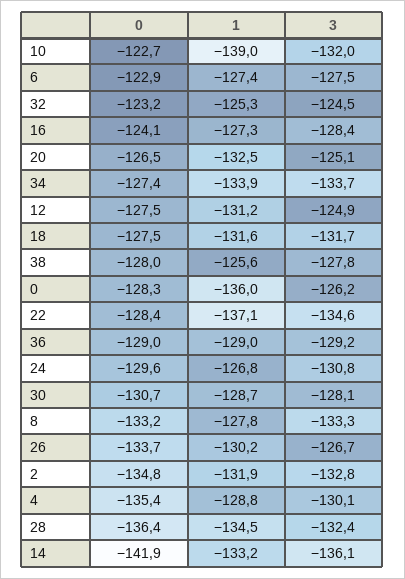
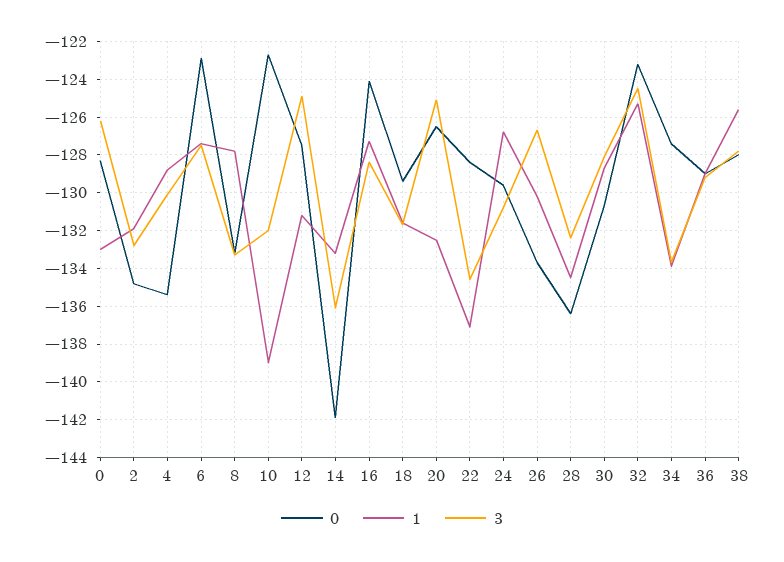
  {
    "0": {
      "10": -122.7,
      "6": -122.9,
      "32": -123.2,
      "16": -124.1,
      "20": -126.5,
      "34": -127.4,
      "12": -127.5,
-     "18": -127.5,
+     "18": -129.5,
      "38": -128,
      "0": -128.3,
      "22": -128.4,
      "36": -129,
      "24": -129.6,
      "30": -130.7,
      "8": -133.2,
      "26": -133.7,
      "2": -134.8,
      "4": -135.4,
      "28": -136.4,
      "14": -141.9
    },
    "1": {
      "10": -139,
      "6": -127.4,
      "32": -125.3,
      "16": -127.3,
      "20": -132.5,
      "34": -133.9,
      "12": -131.2,
      "18": -131.6,
      "38": -125.6,
-     "0": -136,
+     "0": -133,
      "22": -137.1,
      "36": -129,
      "24": -126.8,
      "30": -128.7,
      "8": -127.8,
      "26": -130.2,
      "2": -131.9,
      "4": -128.8,
      "28": -134.5,
      "14": -133.2
    },
    "3": {
      "10": -132,
      "6": -127.5,
      "32": -124.5,
      "16": -128.4,
      "20": -125.1,
      "34": -133.7,
      "12": -124.9,
      "18": -131.7,
      "38": -127.8,
      "0": -126.2,
      "22": -134.6,
      "36": -129.2,
      "24": -130.8,
      "30": -128.1,
      "8": -133.3,
      "26": -126.7,
      "2": -132.8,
      "4": -130.1,
      "28": -132.4,
      "14": -136.1
    }
  }

